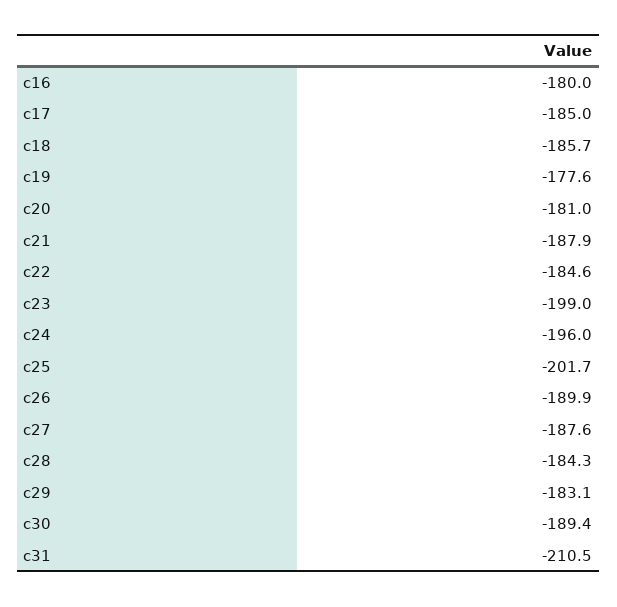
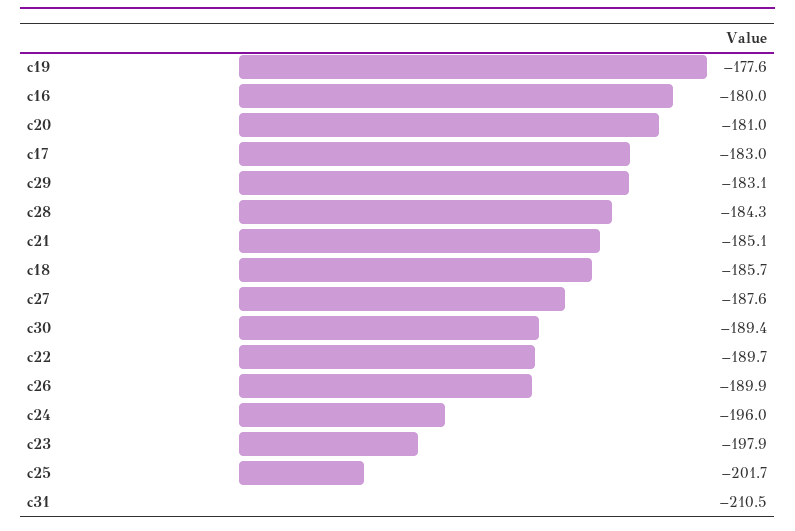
  {
    "c16": -180,
-   "c17": -185,
+   "c17": -183,
    "c18": -185.7,
    "c19": -177.6,
    "c20": -181,
-   "c21": -187.9,
+   "c21": -185.1,
-   "c22": -184.6,
+   "c22": -189.7,
-   "c23": -199,
+   "c23": -197.9,
    "c24": -196,
    "c25": -201.7,
    "c26": -189.9,
    "c27": -187.6,
    "c28": -184.3,
    "c29": -183.1,
    "c30": -189.4,
    "c31": -210.5
  }

